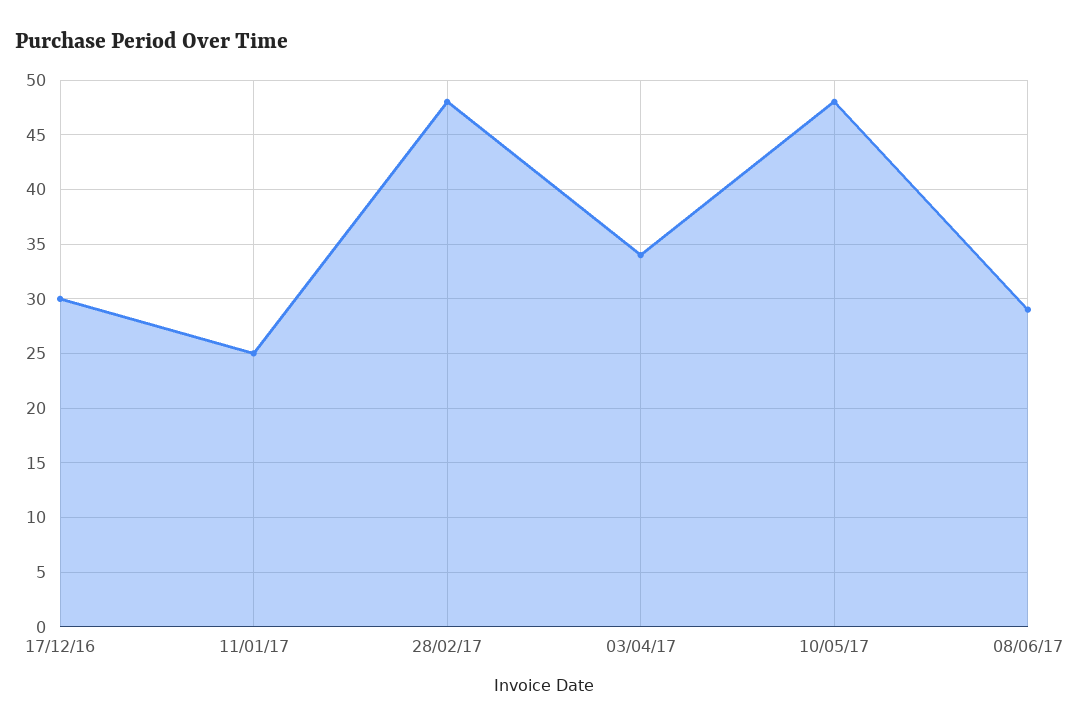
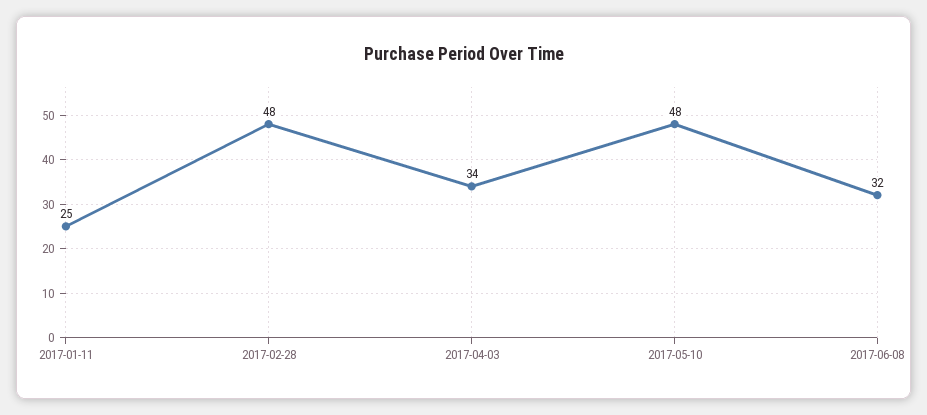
  {
-   "17/12/16": 30,
    "11/01/17": 25,
    "28/02/17": 48,
    "03/04/17": 34,
    "10/05/17": 48,
-   "08/06/17": 29
+   "08/06/17": 32
  }

